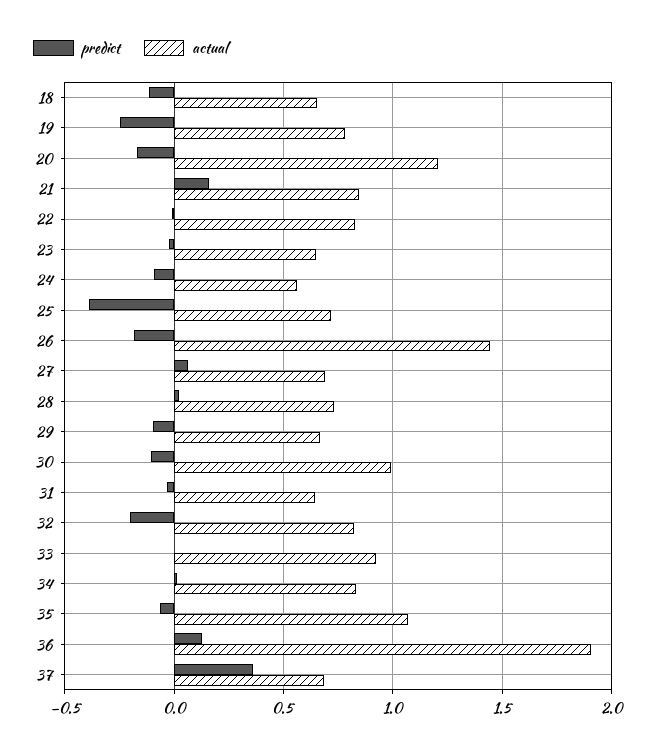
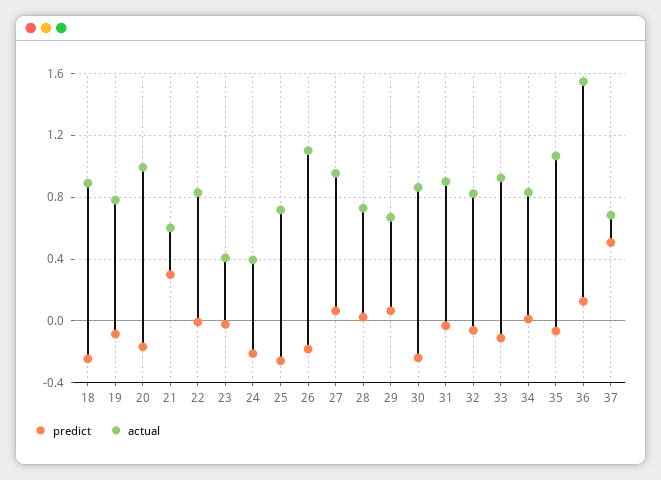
  {
    "predict": {
-     "18": -0.1,
+     "18": -0.25,
-     "19": -0.25,
+     "19": -0.1,
      "20": -0.15,
-     "21": 0.15,
+     "21": 0.3,
      "22": 0,
      "23": 0,
-     "24": -0.1,
+     "24": -0.2,
-     "25": -0.4,
+     "25": -0.25,
      "26": -0.2,
      "27": 0.05,
      "28": 0,
-     "29": -0.1,
+     "29": 0.05,
-     "30": -0.1,
+     "30": -0.25,
      "31": -0.05,
-     "32": -0.2,
+     "32": -0.05,
-     "33": 0,
+     "33": -0.1,
      "34": 0,
      "35": -0.05,
      "36": 0.15,
-     "37": 0.35
+     "37": 0.5
    },
    "actual": {
-     "18": 0.65,
+     "18": 0.9,
      "19": 0.8,
-     "20": 1.2,
+     "20": 1,
-     "21": 0.85,
+     "21": 0.6,
      "22": 0.85,
-     "23": 0.65,
+     "23": 0.4,
-     "24": 0.55,
+     "24": 0.4,
      "25": 0.7,
-     "26": 1.45,
+     "26": 1.1,
-     "27": 0.7,
+     "27": 0.95,
      "28": 0.75,
      "29": 0.65,
-     "30": 1,
+     "30": 0.85,
-     "31": 0.65,
+     "31": 0.9,
      "32": 0.8,
      "33": 0.9,
      "34": 0.85,
      "35": 1.05,
-     "36": 1.9,
+     "36": 1.55,
      "37": 0.7
    }
  }

